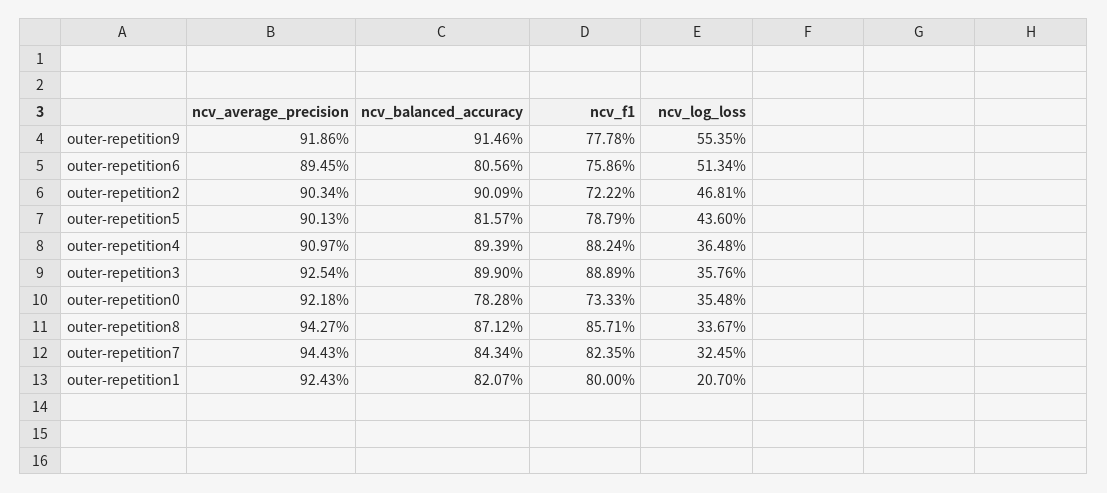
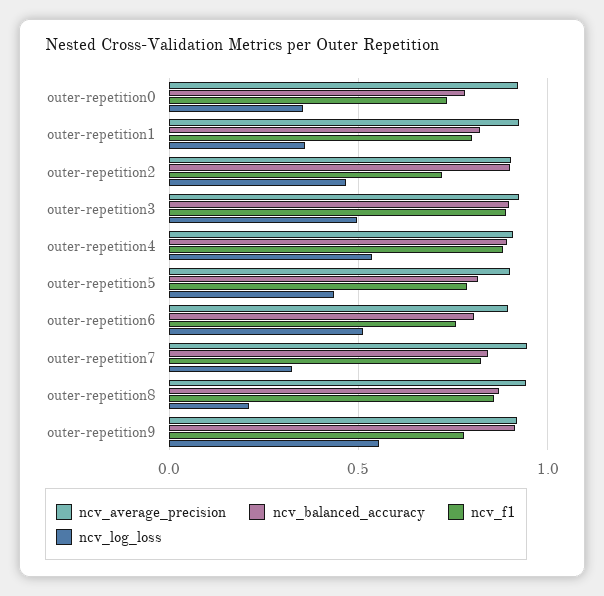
  {
    "ncv_average_precision": {
      "outer-repetition9": 0.9186,
      "outer-repetition6": 0.8945,
      "outer-repetition2": 0.9034,
      "outer-repetition5": 0.9013,
      "outer-repetition4": 0.9097,
      "outer-repetition3": 0.9254,
      "outer-repetition0": 0.9218,
      "outer-repetition8": 0.9427,
      "outer-repetition7": 0.9443,
      "outer-repetition1": 0.9243
    },
    "ncv_balanced_accuracy": {
      "outer-repetition9": 0.9146,
      "outer-repetition6": 0.8056,
      "outer-repetition2": 0.9009,
      "outer-repetition5": 0.8157,
      "outer-repetition4": 0.8939,
      "outer-repetition3": 0.899,
      "outer-repetition0": 0.7828,
      "outer-repetition8": 0.8712,
      "outer-repetition7": 0.8434,
      "outer-repetition1": 0.8207
    },
    "ncv_f1": {
      "outer-repetition9": 0.7778,
      "outer-repetition6": 0.7586,
      "outer-repetition2": 0.7222,
      "outer-repetition5": 0.7879,
      "outer-repetition4": 0.8824,
      "outer-repetition3": 0.8889,
      "outer-repetition0": 0.7333,
      "outer-repetition8": 0.8571,
      "outer-repetition7": 0.8235,
      "outer-repetition1": 0.8
    },
    "ncv_log_loss": {
      "outer-repetition9": 0.5535,
      "outer-repetition6": 0.5134,
      "outer-repetition2": 0.4681,
      "outer-repetition5": 0.436,
-     "outer-repetition4": 0.3648,
+     "outer-repetition4": 0.55,
-     "outer-repetition3": 0.3576,
+     "outer-repetition3": 0.5,
      "outer-repetition0": 0.3548,
-     "outer-repetition8": 0.3367,
+     "outer-repetition8": 0.2,
      "outer-repetition7": 0.3245,
-     "outer-repetition1": 0.207
+     "outer-repetition1": 0.35
    }
  }

